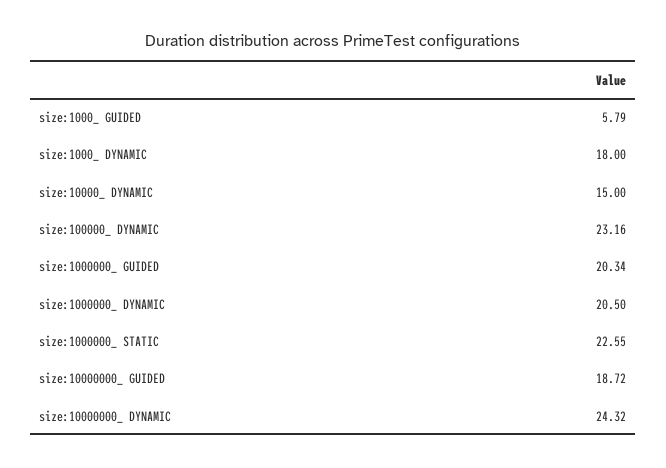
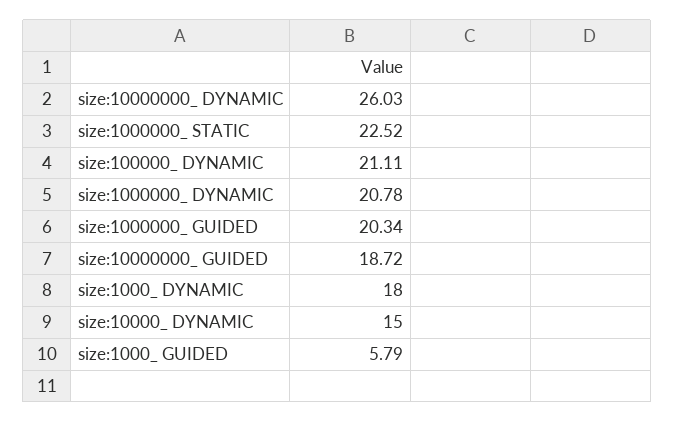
  {
    "size:1000_ GUIDED": 5.79,
    "size:1000_ DYNAMIC": 18,
    "size:10000_ DYNAMIC": 15,
-   "size:100000_ DYNAMIC": 23.16,
+   "size:100000_ DYNAMIC": 21.11,
    "size:1000000_ GUIDED": 20.34,
-   "size:1000000_ DYNAMIC": 20.5,
+   "size:1000000_ DYNAMIC": 20.78,
-   "size:1000000_ STATIC": 22.55,
+   "size:1000000_ STATIC": 22.52,
    "size:10000000_ GUIDED": 18.72,
-   "size:10000000_ DYNAMIC": 24.32
+   "size:10000000_ DYNAMIC": 26.03
  }

